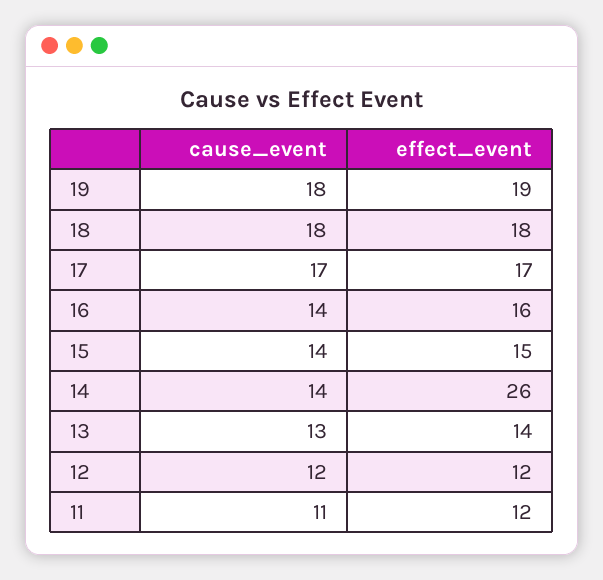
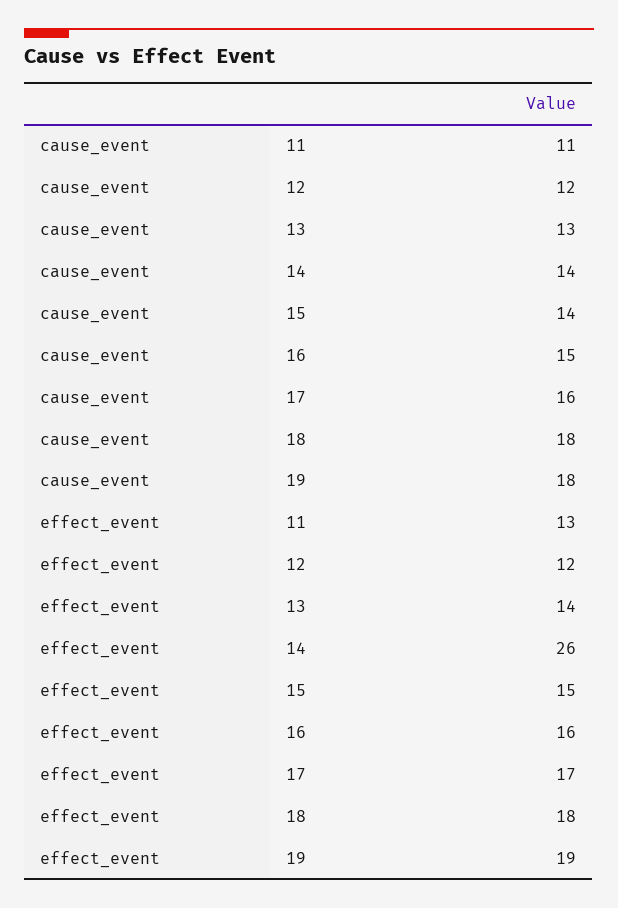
  {
    "cause_event": {
      "19": 18,
      "18": 18,
-     "17": 17,
+     "17": 16,
-     "16": 14,
+     "16": 15,
      "15": 14,
      "14": 14,
      "13": 13,
      "12": 12,
      "11": 11
    },
    "effect_event": {
      "19": 19,
      "18": 18,
      "17": 17,
      "16": 16,
      "15": 15,
      "14": 26,
      "13": 14,
      "12": 12,
-     "11": 12
+     "11": 13
    }
  }

